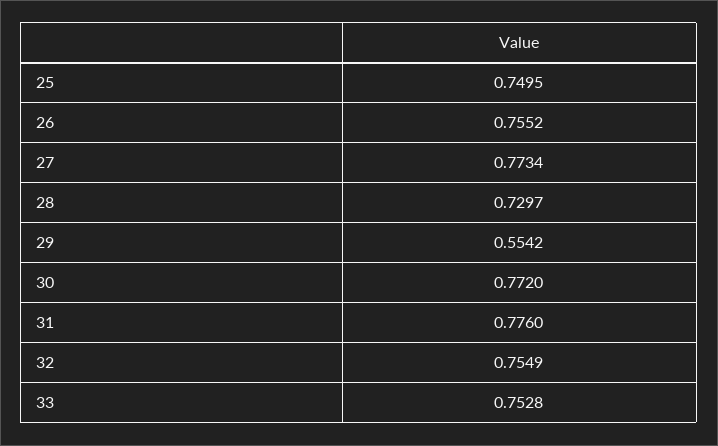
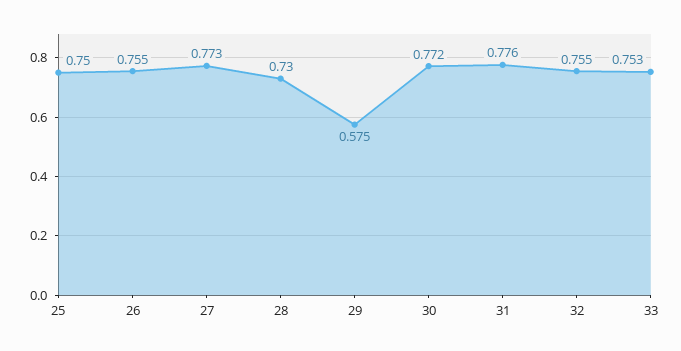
  {
    "25": 0.7495,
    "26": 0.7552,
    "27": 0.7734,
    "28": 0.7297,
-   "29": 0.5542,
+   "29": 0.575,
    "30": 0.772,
    "31": 0.776,
    "32": 0.7549,
    "33": 0.7528
  }

